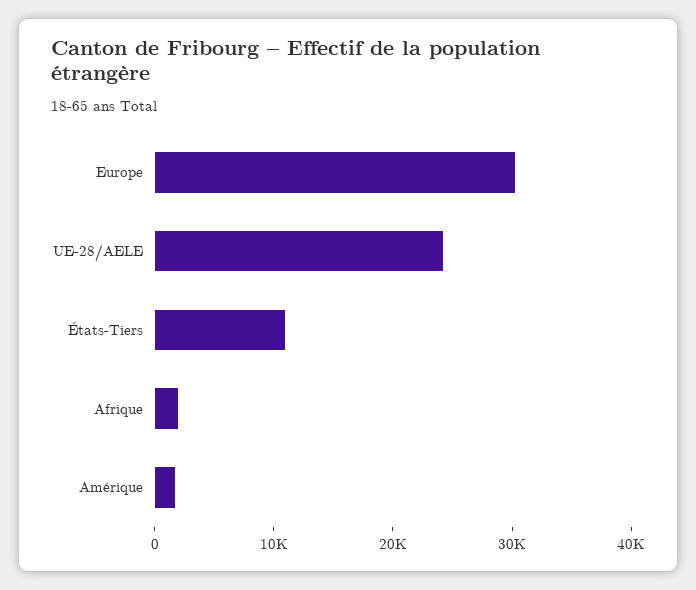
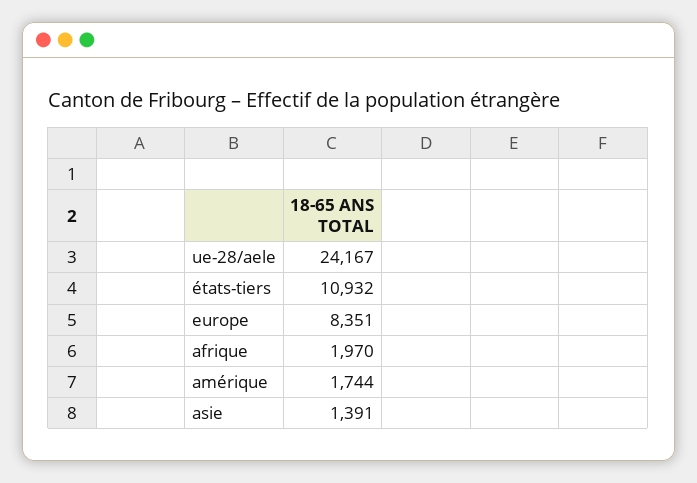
  {
-   "Europe": 30000,
+   "Europe": 8351,
    "UE-28/AELE": 24167,
    "États-Tiers": 10932,
    "Afrique": 1970,
-   "Amérique": 1744
+   "Amérique": 1744,
+   "asie": 1391
  }

